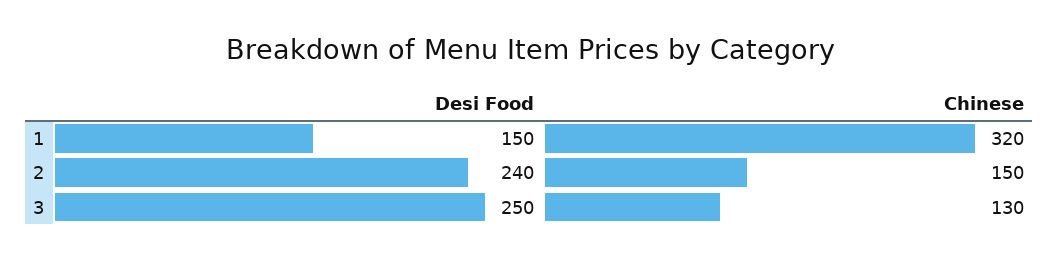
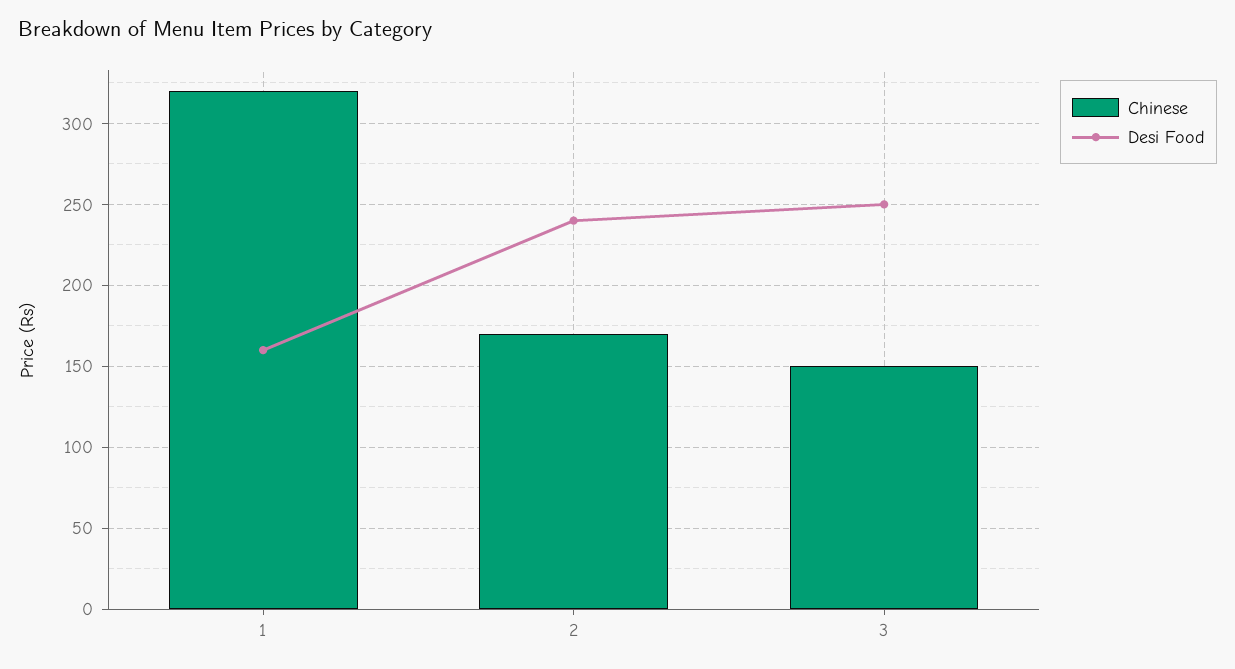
  {
    "Desi Food": {
-     "1": 150,
+     "1": 160,
      "2": 240,
      "3": 250
    },
    "Chinese": {
      "1": 320,
-     "2": 150,
+     "2": 170,
-     "3": 130
+     "3": 150
    }
  }

